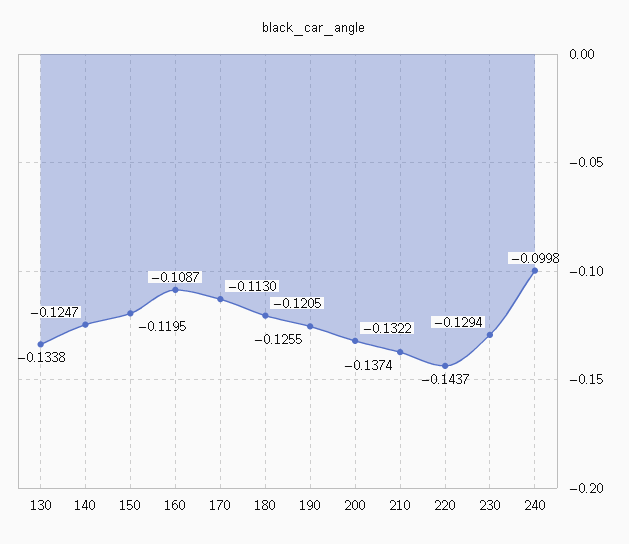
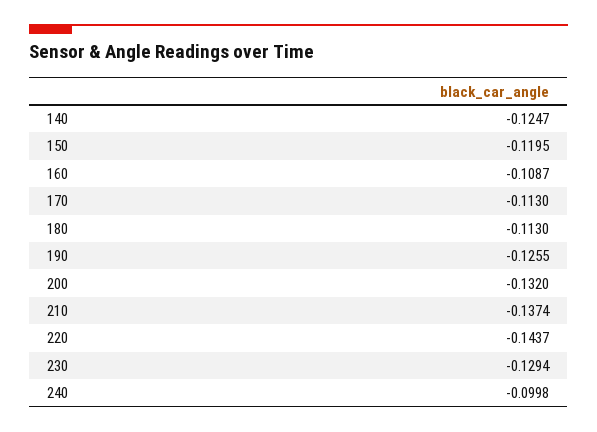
  {
-   "130": -0.1338,
    "140": -0.1247,
    "150": -0.1195,
    "160": -0.1087,
    "170": -0.113,
-   "180": -0.1205,
+   "180": -0.113,
    "190": -0.1255,
-   "200": -0.1322,
+   "200": -0.132,
    "210": -0.1374,
    "220": -0.1437,
    "230": -0.1294,
    "240": -0.0998
  }

